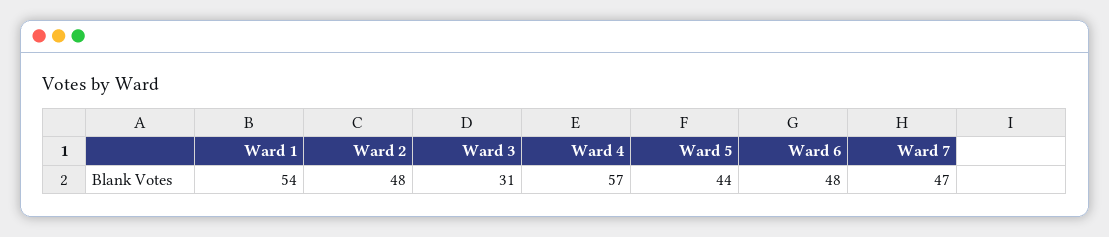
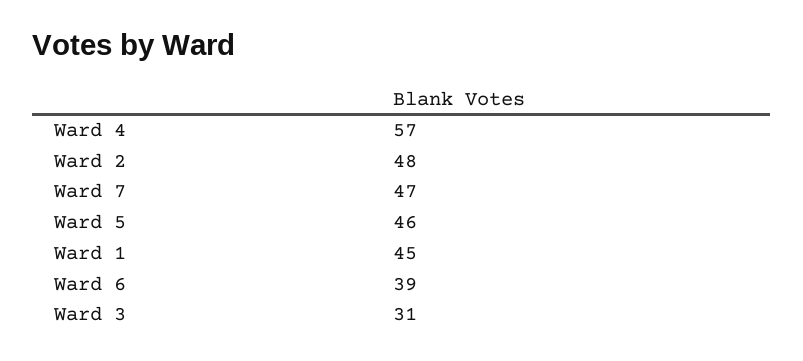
  {
-   "Ward 1": 54,
+   "Ward 1": 45,
    "Ward 2": 48,
    "Ward 3": 31,
    "Ward 4": 57,
-   "Ward 5": 44,
+   "Ward 5": 46,
-   "Ward 6": 48,
+   "Ward 6": 39,
    "Ward 7": 47
  }

